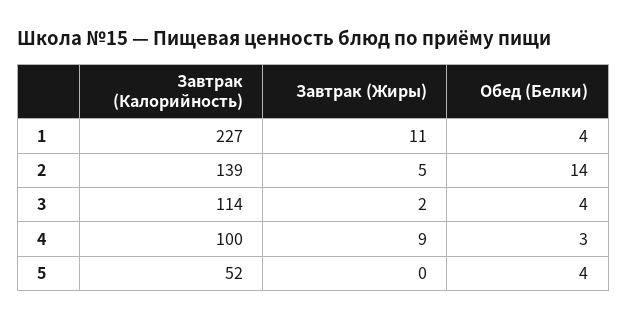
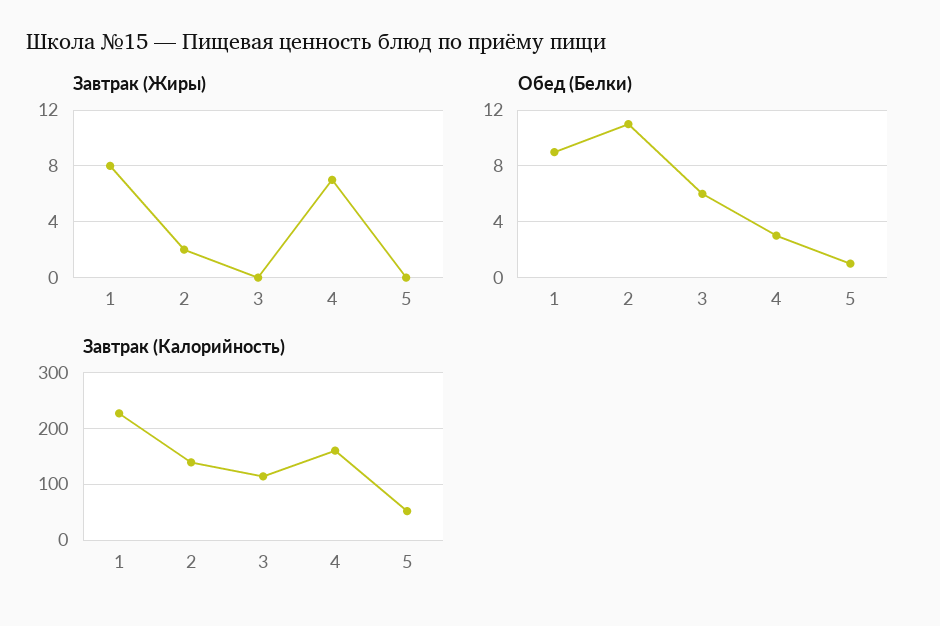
  {
    "Завтрак (Калорийность)": {
      "1": 227,
      "2": 139,
      "3": 114,
-     "4": 100,
+     "4": 160,
      "5": 52
    },
    "Завтрак (Жиры)": {
-     "1": 11,
+     "1": 8,
-     "2": 5,
+     "2": 2,
-     "3": 2,
+     "3": 0,
-     "4": 9,
+     "4": 7,
      "5": 0
    },
    "Обед (Белки)": {
-     "1": 4,
+     "1": 9,
-     "2": 14,
+     "2": 11,
-     "3": 4,
+     "3": 6,
      "4": 3,
-     "5": 4
+     "5": 1
    }
  }

